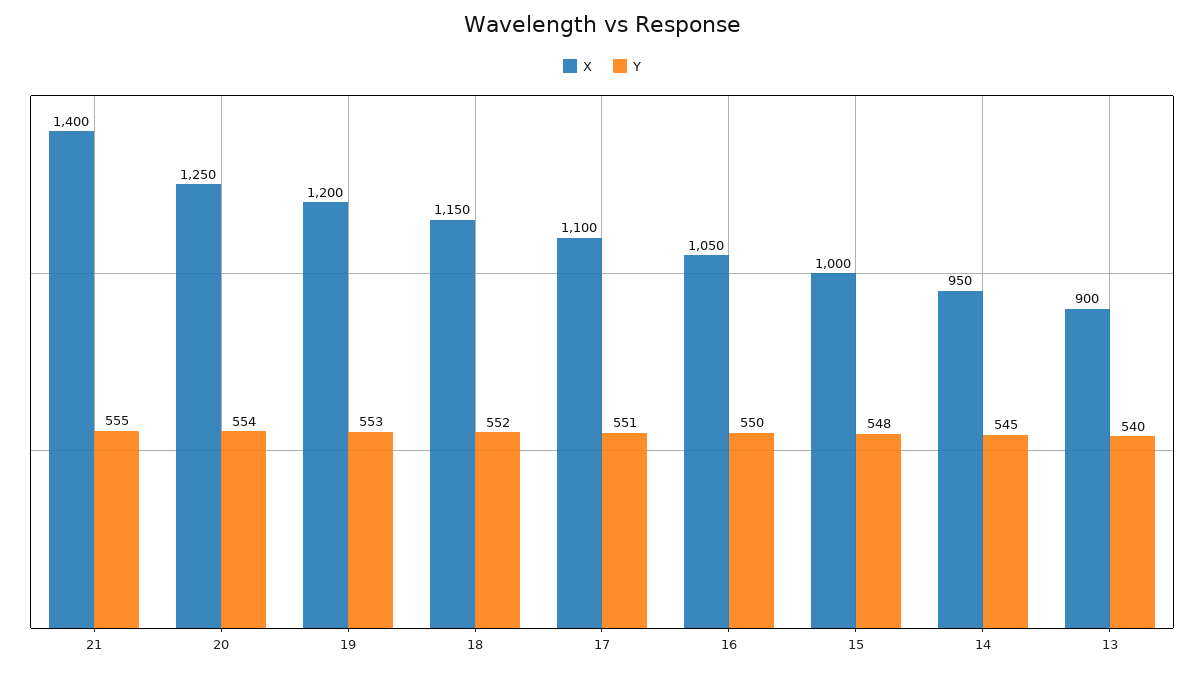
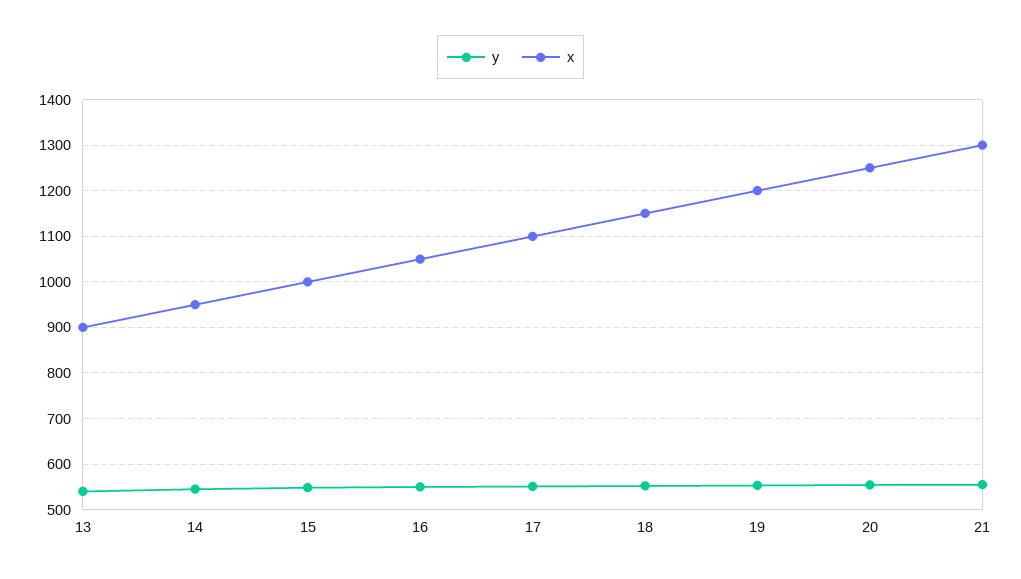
  {
    "X": {
-     "21": 1400,
+     "21": 1300,
      "20": 1250,
      "19": 1200,
      "18": 1150,
      "17": 1100,
      "16": 1050,
      "15": 1000,
      "14": 950,
      "13": 900
    },
    "Y": {
      "21": 555,
      "20": 554,
      "19": 553,
      "18": 552,
      "17": 551,
      "16": 550,
      "15": 548,
      "14": 545,
      "13": 540
    }
  }

